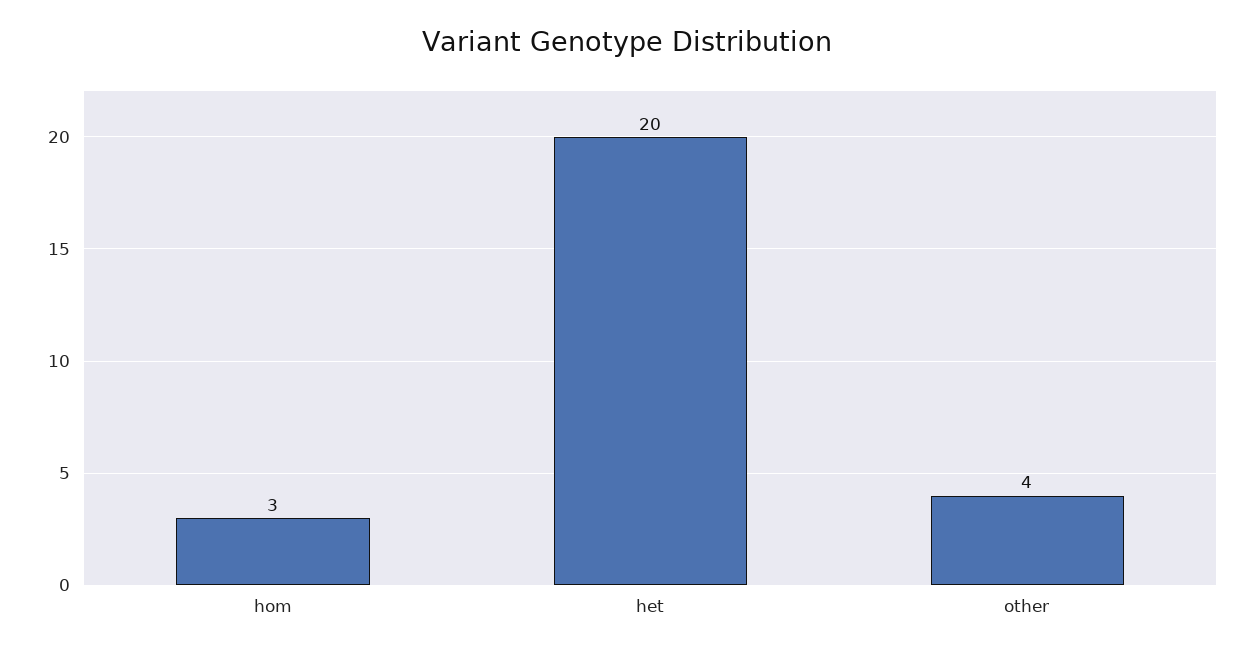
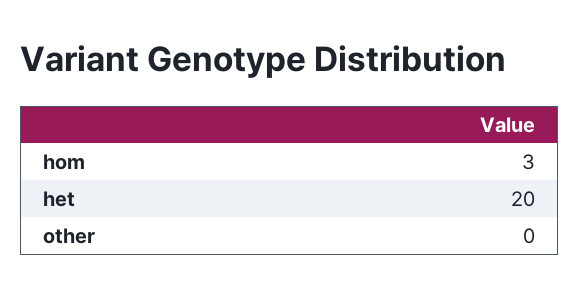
  {
    "hom": 3,
    "het": 20,
-   "other": 4
+   "other": 0
  }

